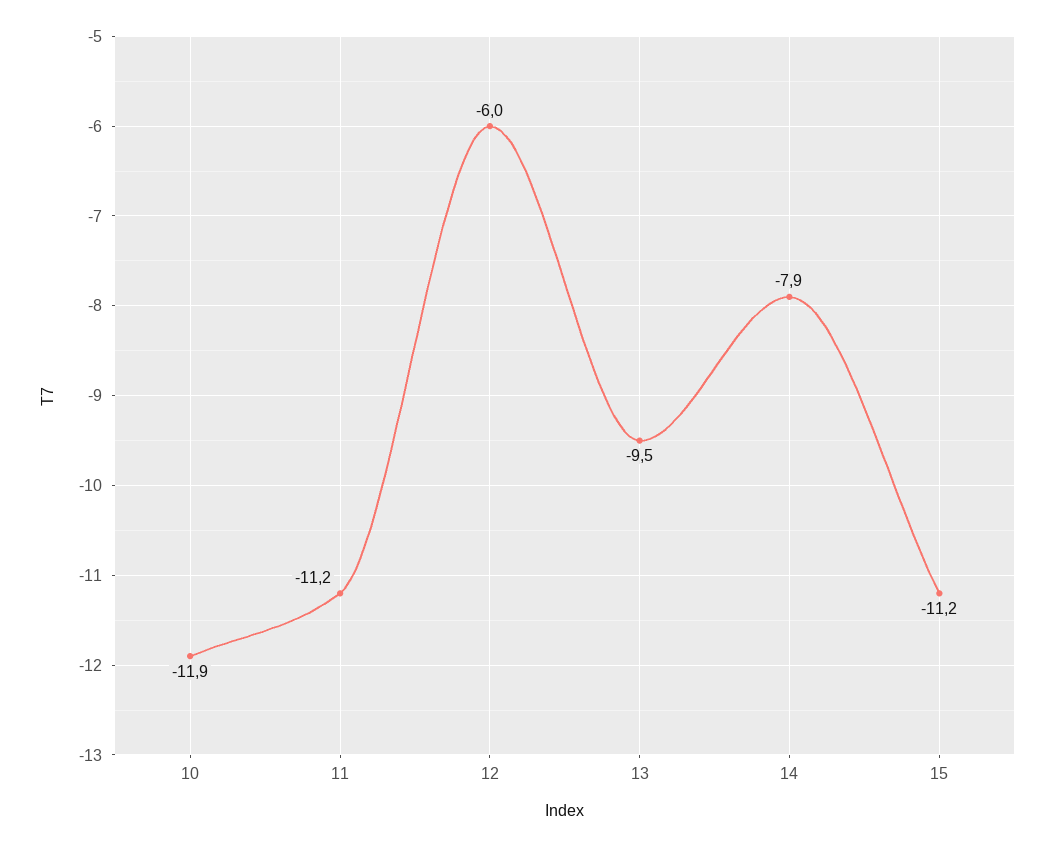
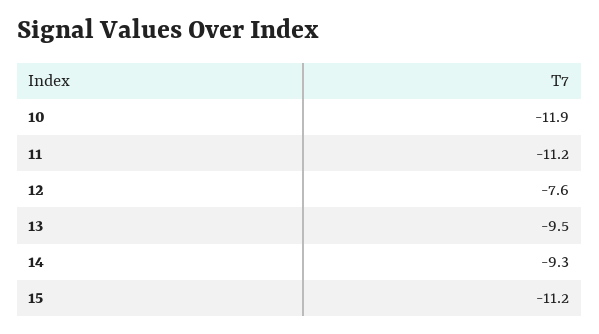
  {
    "10": -11.9,
    "11": -11.2,
-   "12": -6,
+   "12": -7.6,
    "13": -9.5,
-   "14": -7.9,
+   "14": -9.3,
    "15": -11.2
  }

